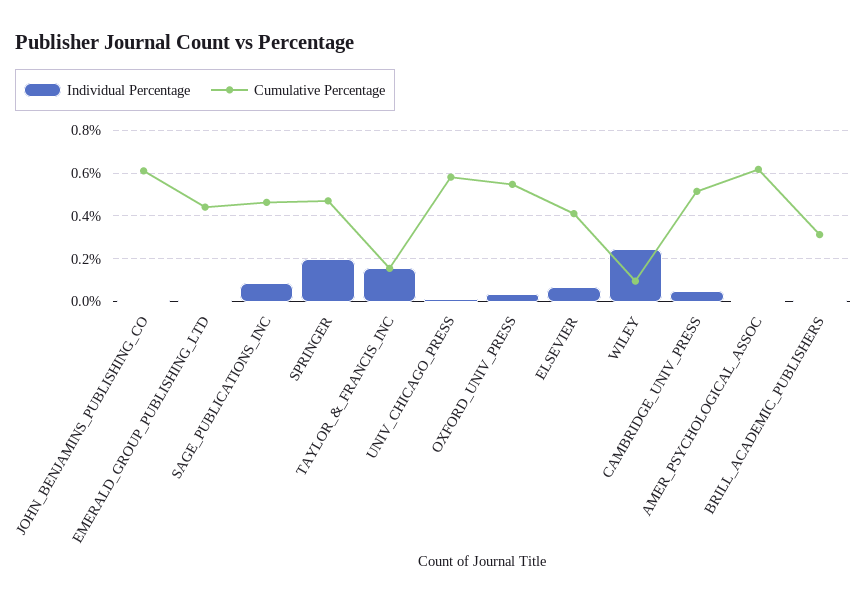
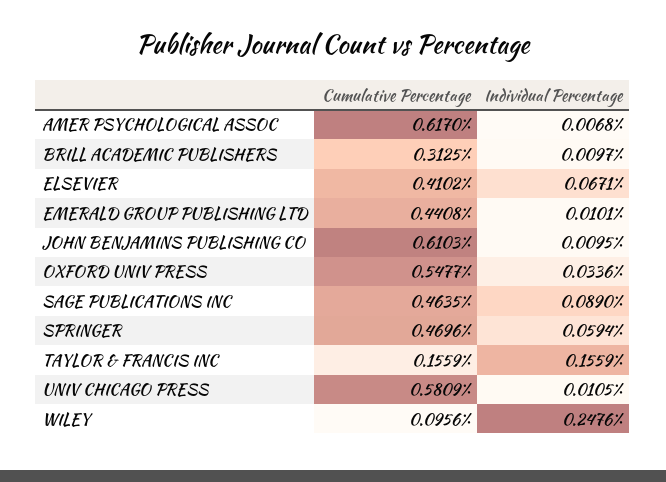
  {
    "Individual Percentage": {
      "JOHN_BENJAMINS_PUBLISHING_CO": 0.0095,
      "EMERALD_GROUP_PUBLISHING_LTD": 0.0101,
      "SAGE_PUBLICATIONS_INC": 0.089,
-     "SPRINGER": 0.2,
+     "SPRINGER": 0.0594,
      "TAYLOR_&_FRANCIS_INC": 0.1559,
      "UNIV_CHICAGO_PRESS": 0.0105,
      "OXFORD_UNIV_PRESS": 0.0336,
      "ELSEVIER": 0.0671,
      "WILEY": 0.2476,
-     "CAMBRIDGE_UNIV_PRESS": 0.05,
      "AMER_PSYCHOLOGICAL_ASSOC": 0.0068,
      "BRILL_ACADEMIC_PUBLISHERS": 0.0097
    },
    "Cumulative Percentage": {
      "JOHN_BENJAMINS_PUBLISHING_CO": 0.6103,
      "EMERALD_GROUP_PUBLISHING_LTD": 0.4408,
      "SAGE_PUBLICATIONS_INC": 0.4635,
      "SPRINGER": 0.4696,
      "TAYLOR_&_FRANCIS_INC": 0.1559,
      "UNIV_CHICAGO_PRESS": 0.5809,
      "OXFORD_UNIV_PRESS": 0.5477,
      "ELSEVIER": 0.4102,
      "WILEY": 0.0956,
-     "CAMBRIDGE_UNIV_PRESS": 0.5,
      "AMER_PSYCHOLOGICAL_ASSOC": 0.617,
      "BRILL_ACADEMIC_PUBLISHERS": 0.3125
    }
  }

